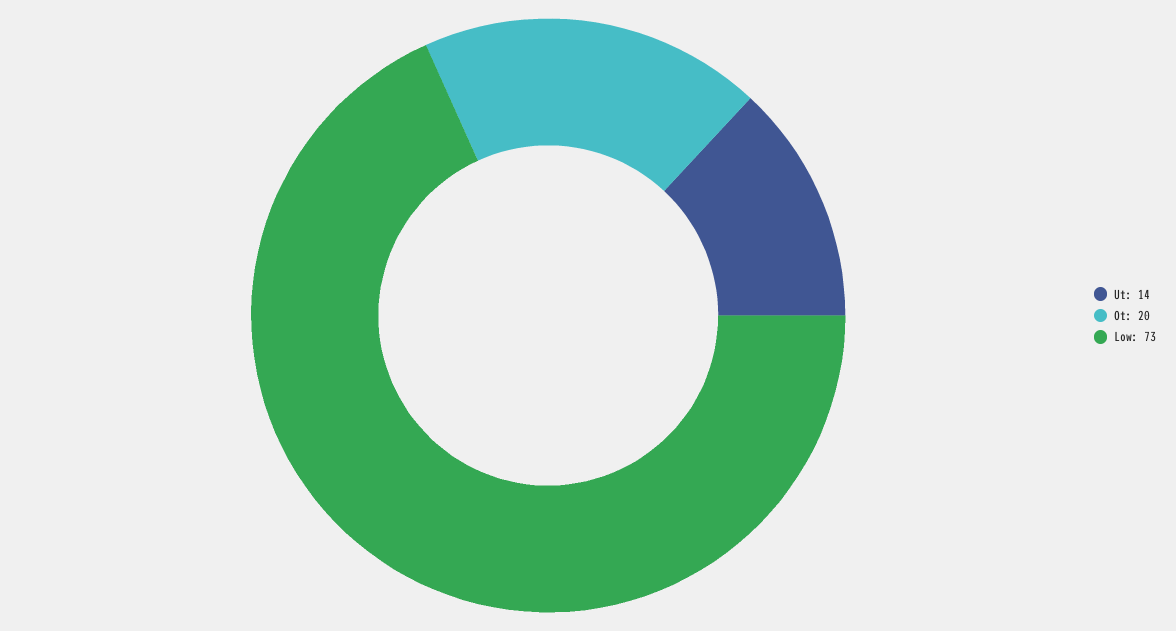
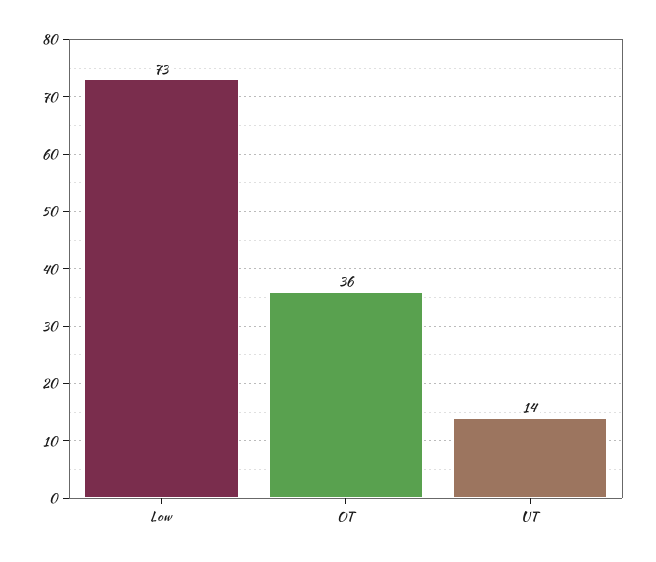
  {
    "Ut": 14,
-   "Ot": 20,
+   "Ot": 36,
    "Low": 73
  }

